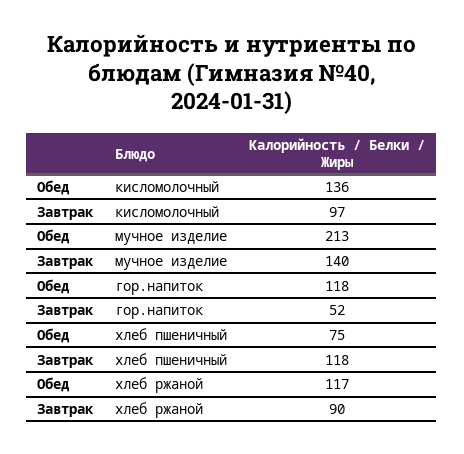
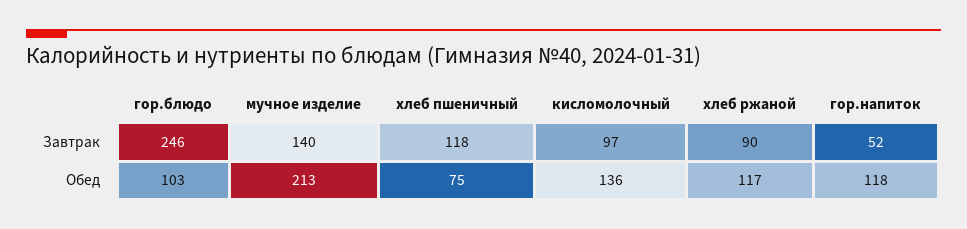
  {
    "Обед": {
      "кисломолочный": 136,
      "мучное изделие": 213,
      "гор.напиток": 118,
      "хлеб пшеничный": 75,
-     "хлеб ржаной": 117
+     "хлеб ржаной": 117,
+     "гор.блюдо": 103
    },
    "Завтрак": {
      "кисломолочный": 97,
      "мучное изделие": 140,
      "гор.напиток": 52,
      "хлеб пшеничный": 118,
-     "хлеб ржаной": 90
+     "хлеб ржаной": 90,
+     "гор.блюдо": 246
    }
  }

